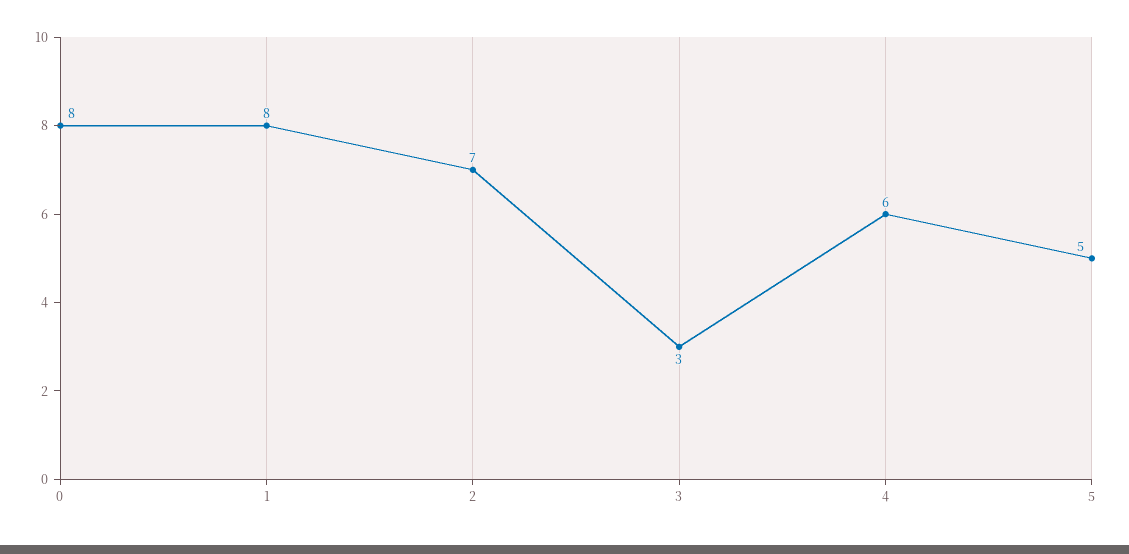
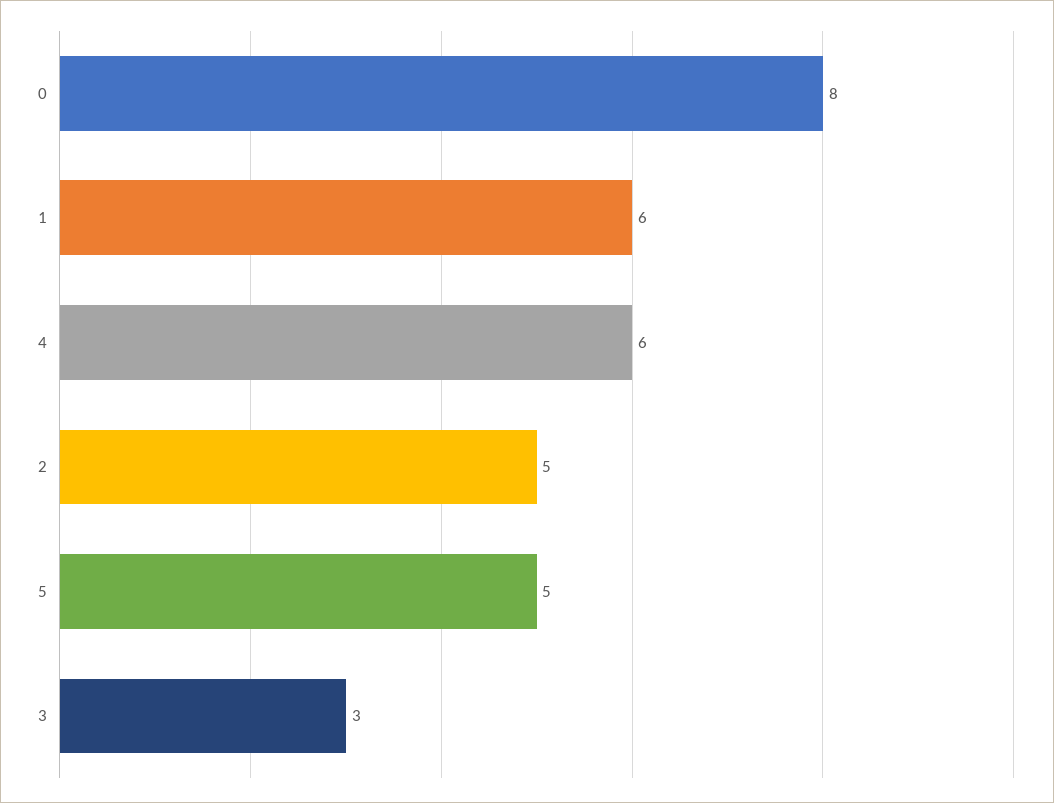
  {
    "0": 8,
-   "1": 8,
+   "1": 6,
-   "2": 7,
+   "2": 5,
    "3": 3,
    "4": 6,
    "5": 5
  }

